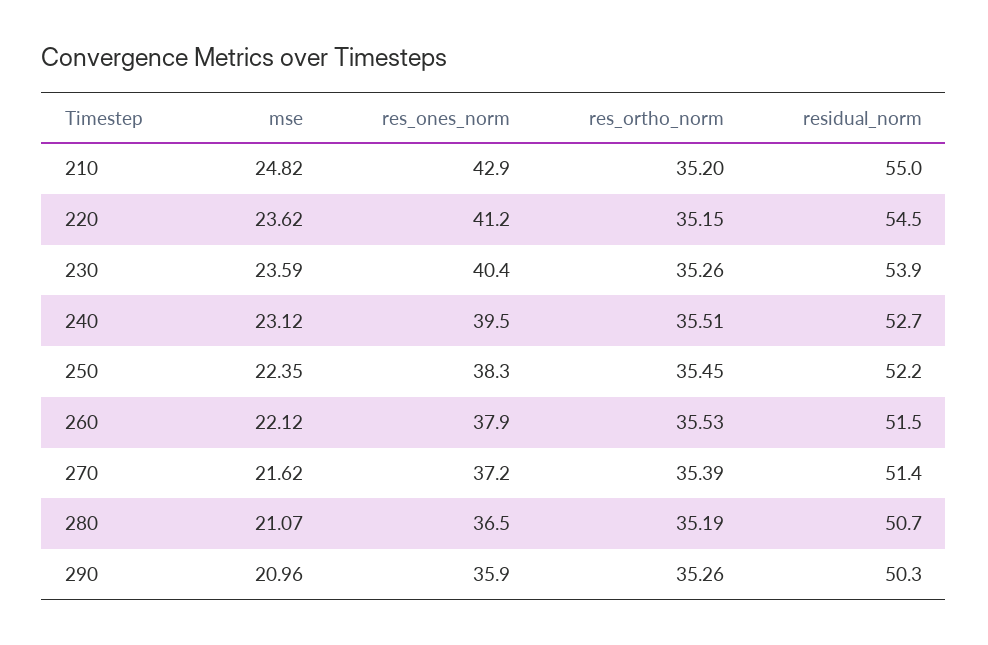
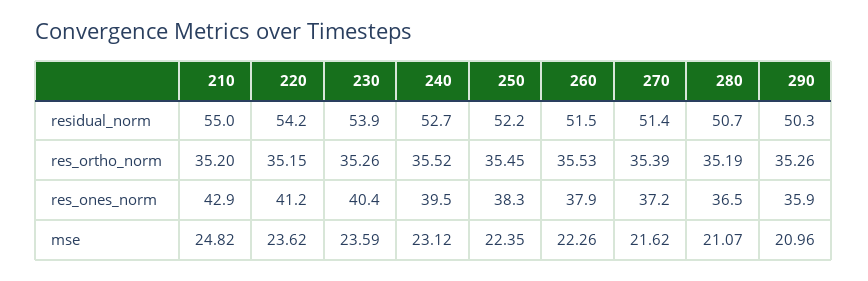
  {
    "mse": {
      "210": 24.82,
      "220": 23.62,
      "230": 23.59,
      "240": 23.12,
      "250": 22.35,
-     "260": 22.12,
+     "260": 22.26,
      "270": 21.62,
      "280": 21.07,
      "290": 20.96
    },
    "res_ones_norm": {
      "210": 42.9,
      "220": 41.2,
      "230": 40.4,
      "240": 39.5,
      "250": 38.3,
      "260": 37.9,
      "270": 37.2,
      "280": 36.5,
      "290": 35.9
    },
    "res_ortho_norm": {
      "210": 35.2,
      "220": 35.15,
      "230": 35.26,
-     "240": 35.51,
+     "240": 35.52,
      "250": 35.45,
      "260": 35.53,
      "270": 35.39,
      "280": 35.19,
      "290": 35.26
    },
    "residual_norm": {
      "210": 55,
-     "220": 54.5,
+     "220": 54.2,
      "230": 53.9,
      "240": 52.7,
      "250": 52.2,
      "260": 51.5,
      "270": 51.4,
      "280": 50.7,
      "290": 50.3
    }
  }

